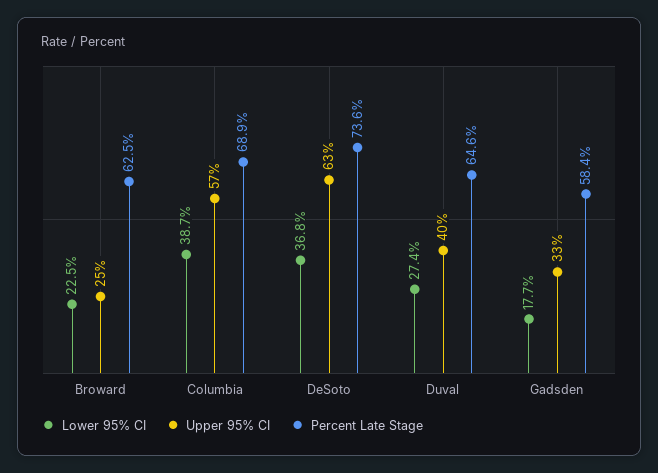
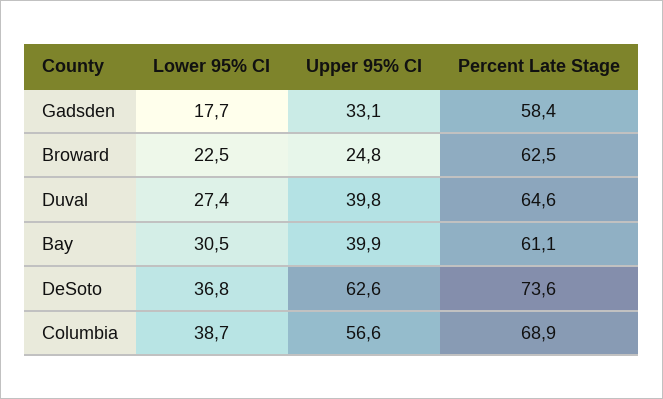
  {
    "Lower 95% CI": {
      "Broward": 22.5,
      "Columbia": 38.7,
      "DeSoto": 36.8,
      "Duval": 27.4,
-     "Gadsden": 17.7
+     "Gadsden": 17.7,
+     "Bay": 30.5
    },
    "Upper 95% CI": {
      "Broward": 24.8,
      "Columbia": 56.6,
      "DeSoto": 62.6,
      "Duval": 39.8,
-     "Gadsden": 33.1
+     "Gadsden": 33.1,
+     "Bay": 39.9
    },
    "Percent Late Stage": {
      "Broward": 62.5,
      "Columbia": 68.9,
      "DeSoto": 73.6,
      "Duval": 64.6,
-     "Gadsden": 58.4
+     "Gadsden": 58.4,
+     "Bay": 61.1
    }
  }

